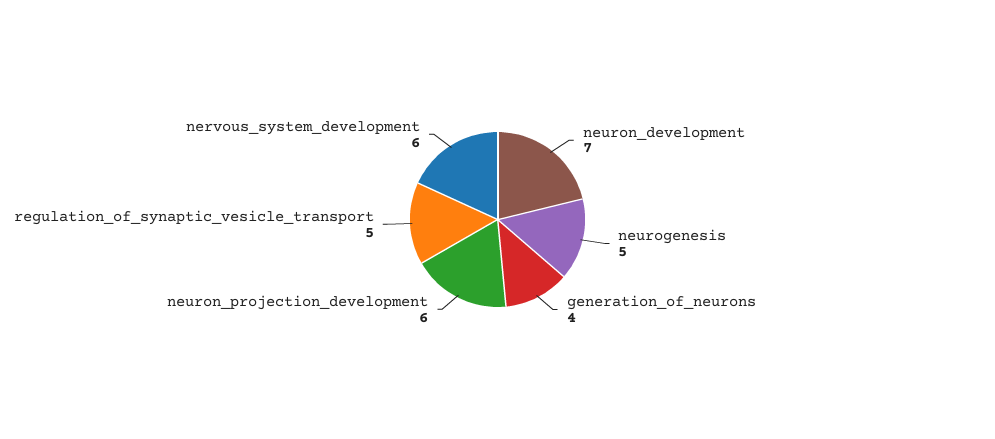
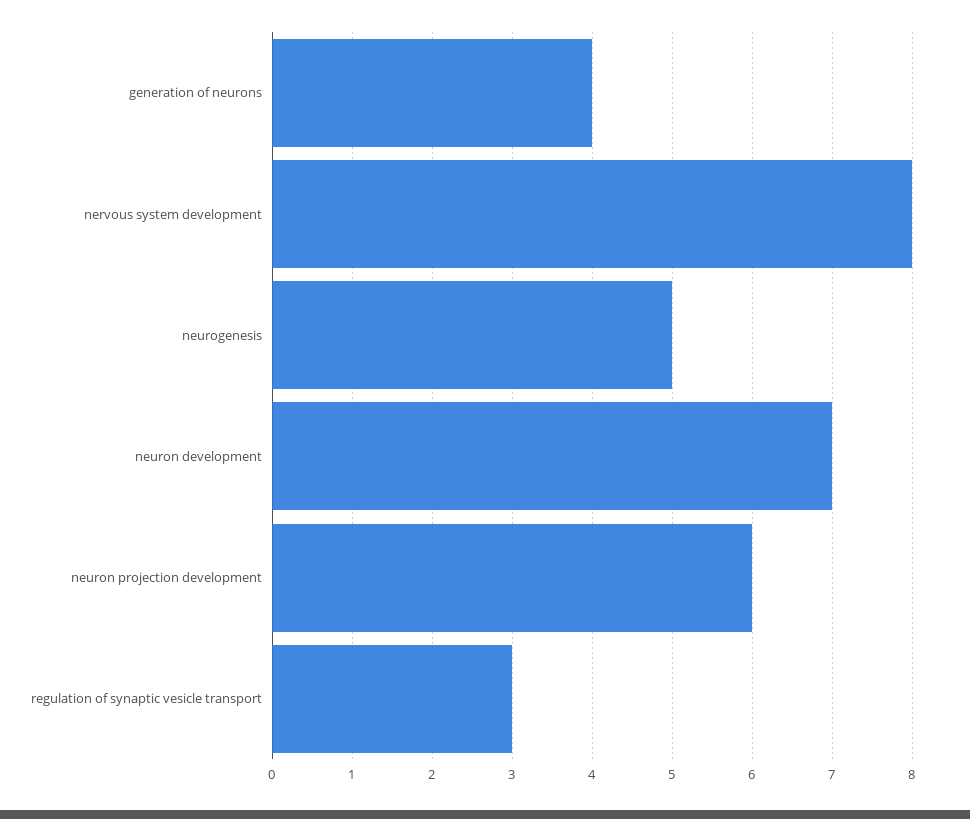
  {
    "neuron_development": 7,
    "neurogenesis": 5,
    "generation_of_neurons": 4,
    "neuron_projection_development": 6,
-   "regulation_of_synaptic_vesicle_transport": 5,
+   "regulation_of_synaptic_vesicle_transport": 3,
-   "nervous_system_development": 6
+   "nervous_system_development": 8
  }

